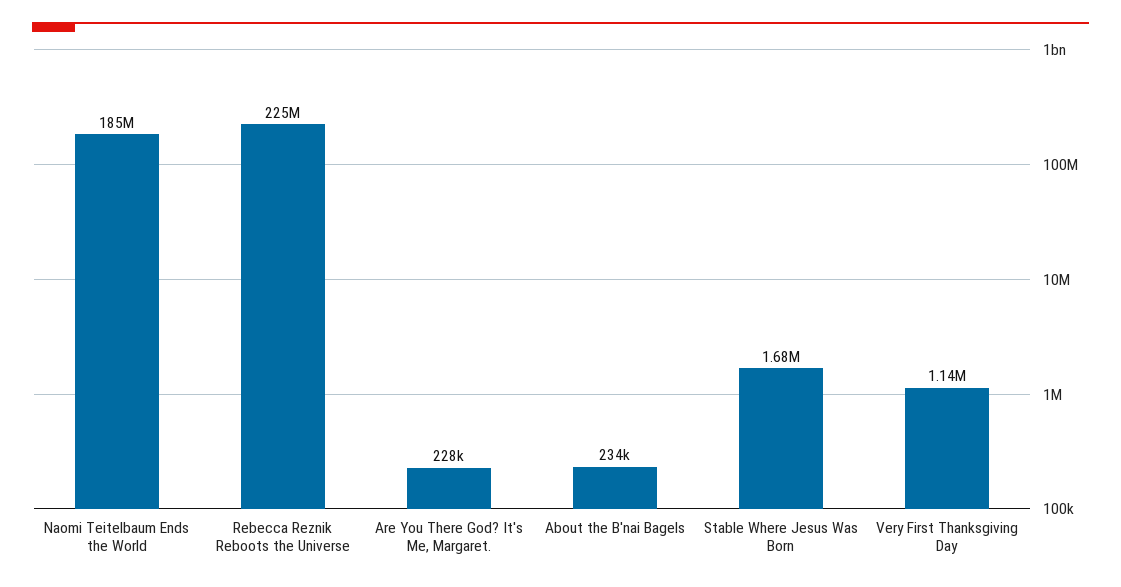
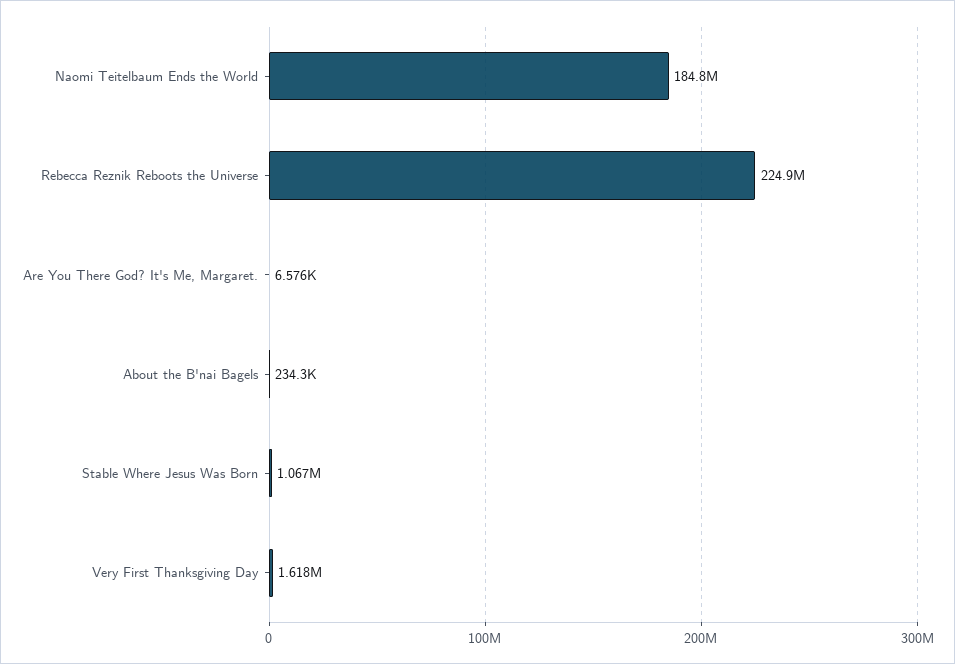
  {
    "Naomi Teitelbaum Ends the World": 184800000,
    "Rebecca Reznik Reboots the Universe": 224900000,
-   "Are You There God? It's Me, Margaret.": 228000,
+   "Are You There God? It's Me, Margaret.": 6576,
    "About the B'nai Bagels": 234300,
-   "Stable Where Jesus Was Born": 1680000,
+   "Stable Where Jesus Was Born": 1067000,
-   "Very First Thanksgiving Day": 1140000
+   "Very First Thanksgiving Day": 1618000
  }

